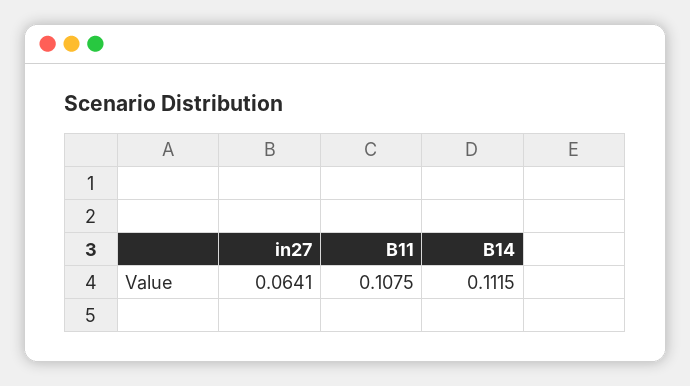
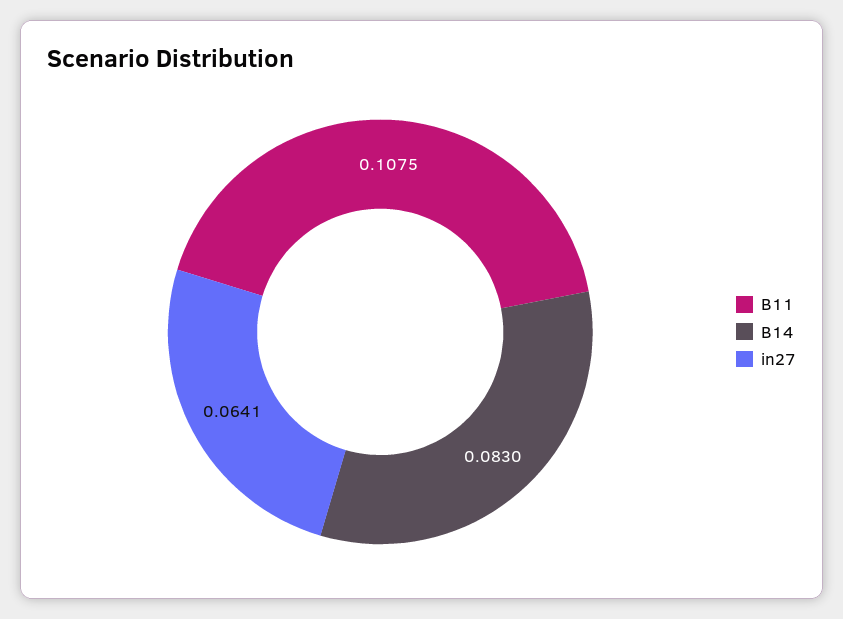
  {
    "in27": 0.0641,
    "B11": 0.1075,
-   "B14": 0.1115
+   "B14": 0.083
  }

